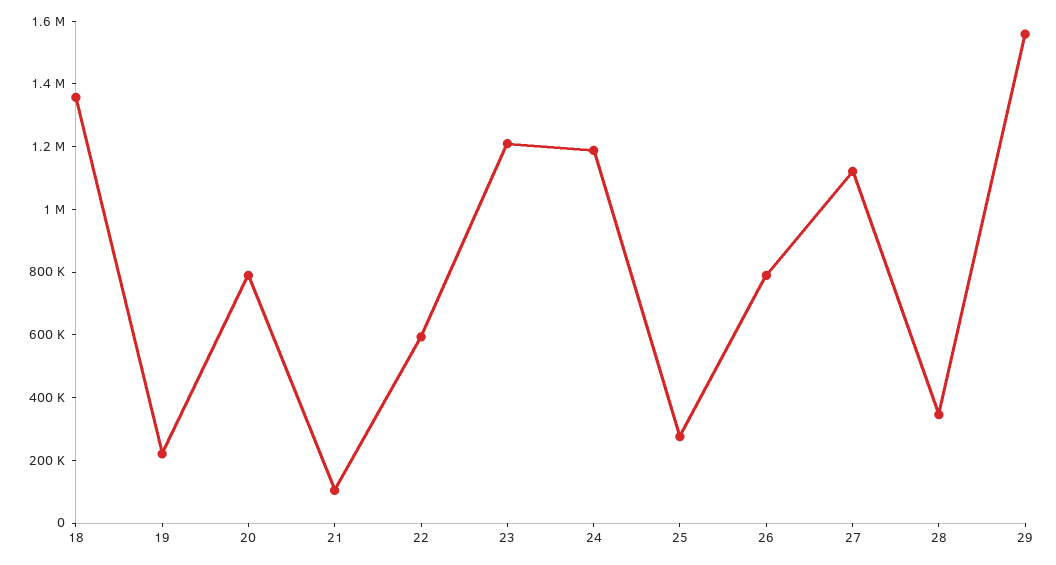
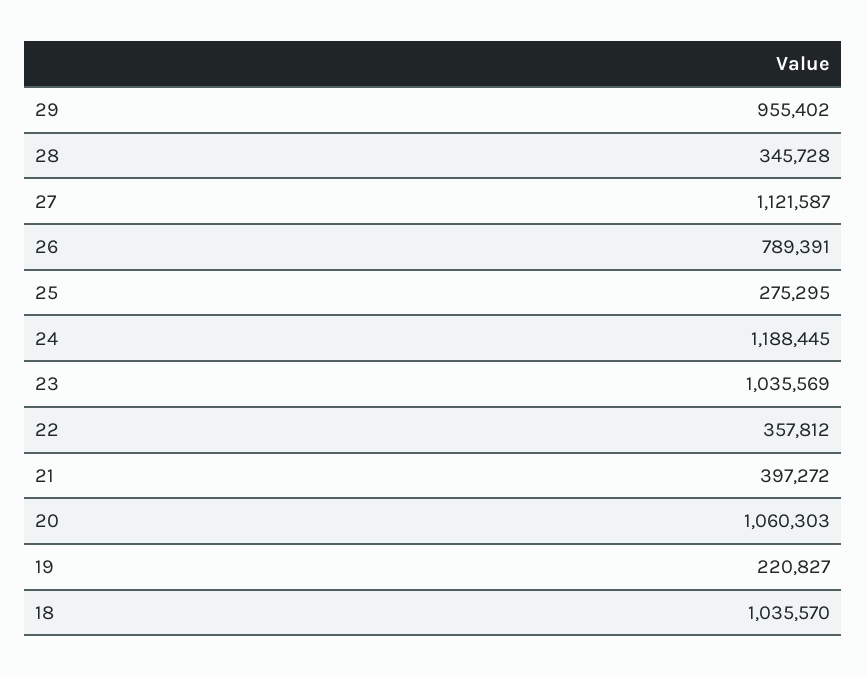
  {
-   "18": 1350000,
+   "18": 1035570,
    "19": 220827,
-   "20": 800000,
+   "20": 1060303,
-   "21": 100000,
+   "21": 397272,
-   "22": 600000,
+   "22": 357812,
-   "23": 1200000,
+   "23": 1035569,
    "24": 1188445,
    "25": 275295,
    "26": 789391,
    "27": 1121587,
    "28": 345728,
-   "29": 1550000
+   "29": 955402
  }

